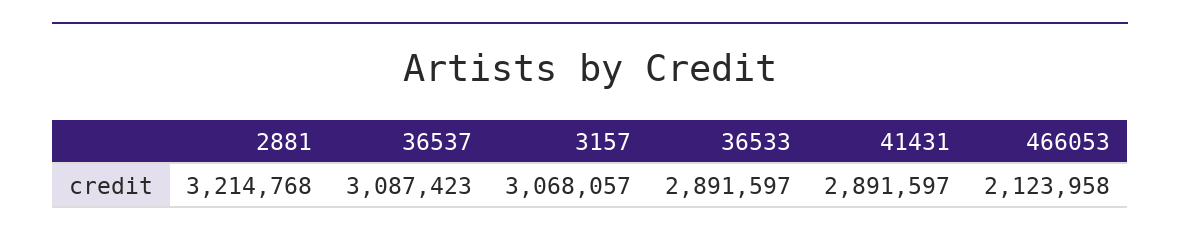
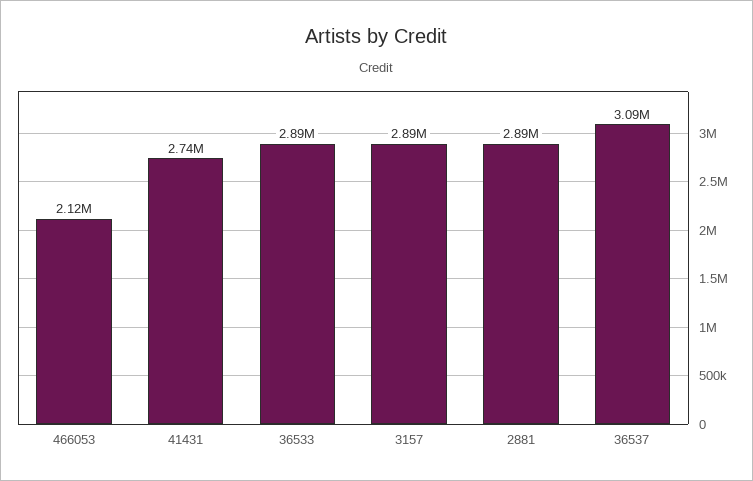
  {
-   "2881": 3214768,
+   "2881": 2890000,
    "36537": 3087423,
-   "3157": 3068057,
+   "3157": 2890000,
    "36533": 2891597,
-   "41431": 2891597,
+   "41431": 2740000,
    "466053": 2123958
  }

